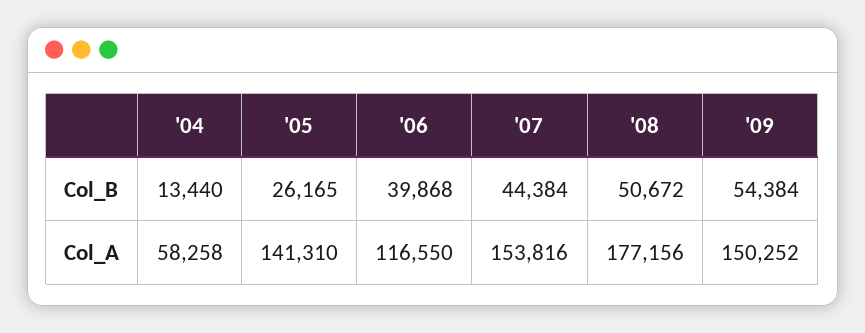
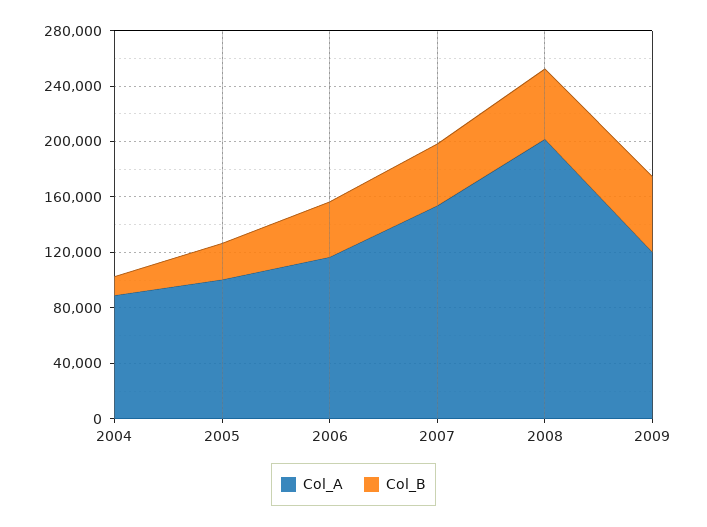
  {
    "Col_B": {
      "'04": 13440,
      "'05": 26165,
      "'06": 39868,
      "'07": 44384,
      "'08": 50672,
      "'09": 54384
    },
    "Col_A": {
-     "'04": 58258,
+     "'04": 90000,
-     "'05": 141310,
+     "'05": 100000,
      "'06": 116550,
      "'07": 153816,
-     "'08": 177156,
+     "'08": 200000,
-     "'09": 150252
+     "'09": 120000
    }
  }

